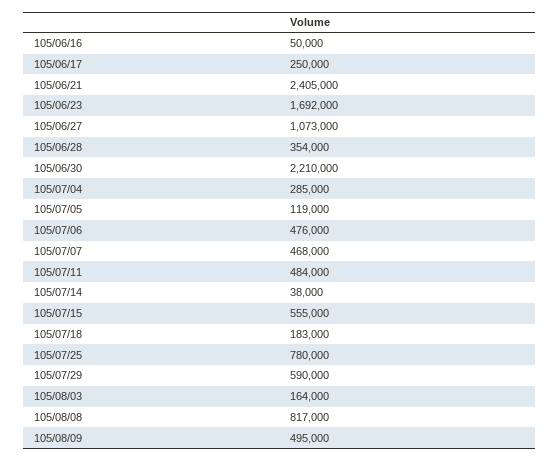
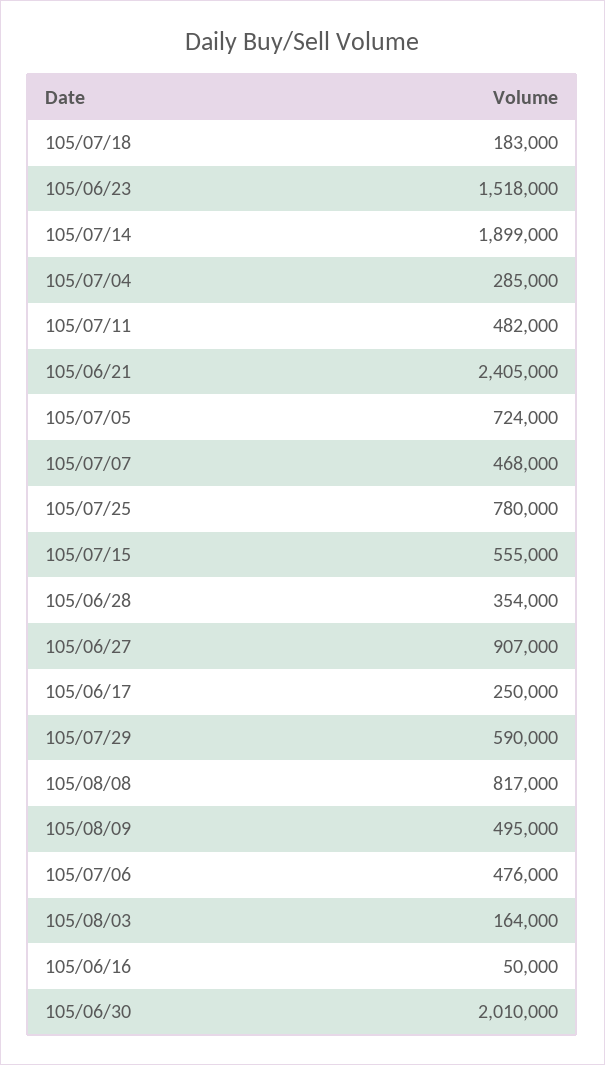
  {
    "105/06/16": 50000,
    "105/06/17": 250000,
    "105/06/21": 2405000,
-   "105/06/23": 1692000,
+   "105/06/23": 1518000,
-   "105/06/27": 1073000,
+   "105/06/27": 907000,
    "105/06/28": 354000,
-   "105/06/30": 2210000,
+   "105/06/30": 2010000,
    "105/07/04": 285000,
-   "105/07/05": 119000,
+   "105/07/05": 724000,
    "105/07/06": 476000,
    "105/07/07": 468000,
-   "105/07/11": 484000,
+   "105/07/11": 482000,
-   "105/07/14": 38000,
+   "105/07/14": 1899000,
    "105/07/15": 555000,
    "105/07/18": 183000,
    "105/07/25": 780000,
    "105/07/29": 590000,
    "105/08/03": 164000,
    "105/08/08": 817000,
    "105/08/09": 495000
  }

